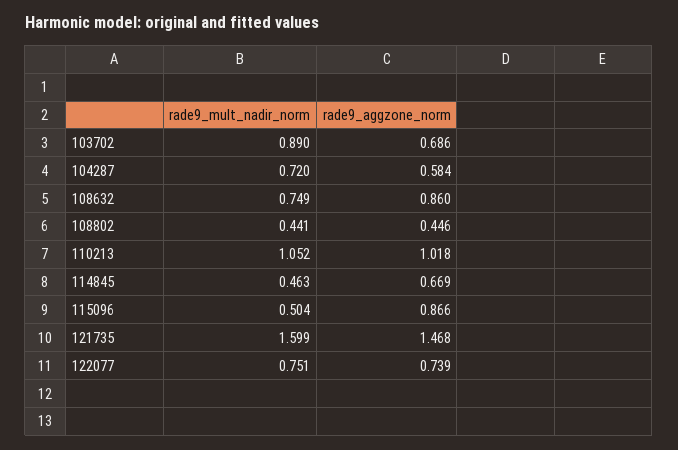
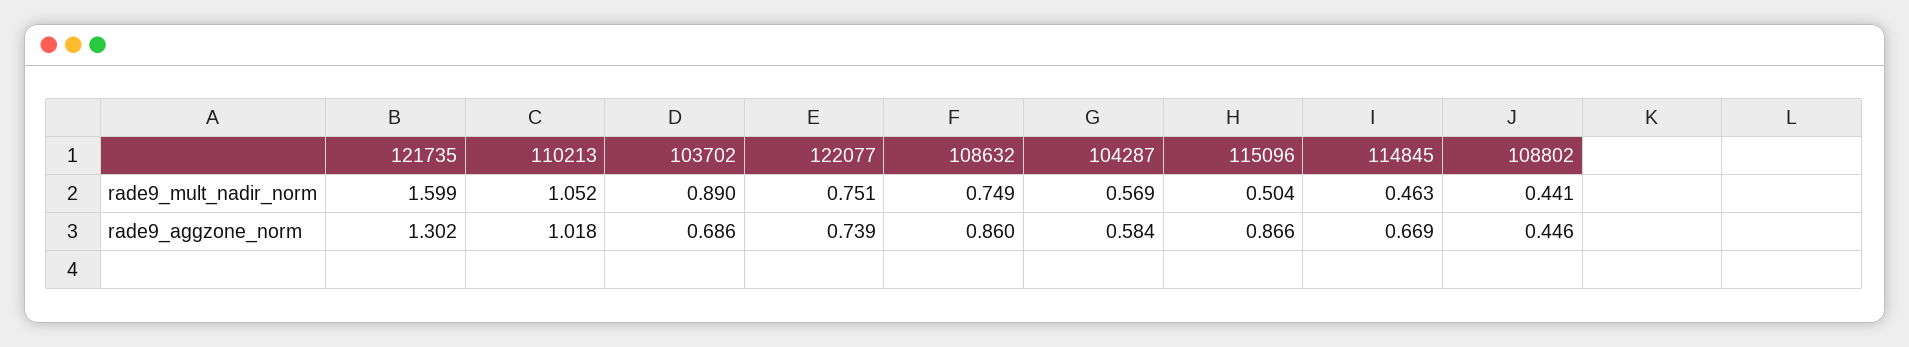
  {
    "rade9_mult_nadir_norm": {
      "103702": 0.89,
-     "104287": 0.72,
+     "104287": 0.569,
      "108632": 0.749,
      "108802": 0.441,
      "110213": 1.052,
      "114845": 0.463,
      "115096": 0.504,
      "121735": 1.599,
      "122077": 0.751
    },
    "rade9_aggzone_norm": {
      "103702": 0.686,
      "104287": 0.584,
      "108632": 0.86,
      "108802": 0.446,
      "110213": 1.018,
      "114845": 0.669,
      "115096": 0.866,
-     "121735": 1.468,
+     "121735": 1.302,
      "122077": 0.739
    }
  }

